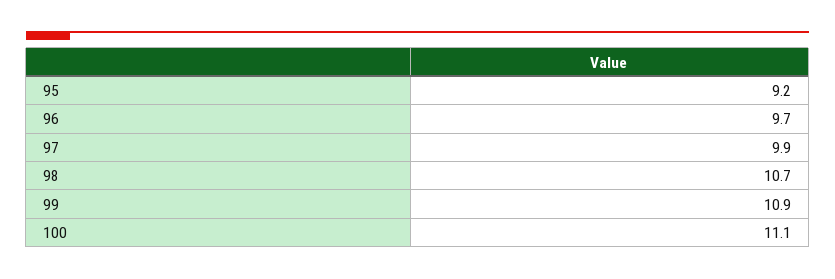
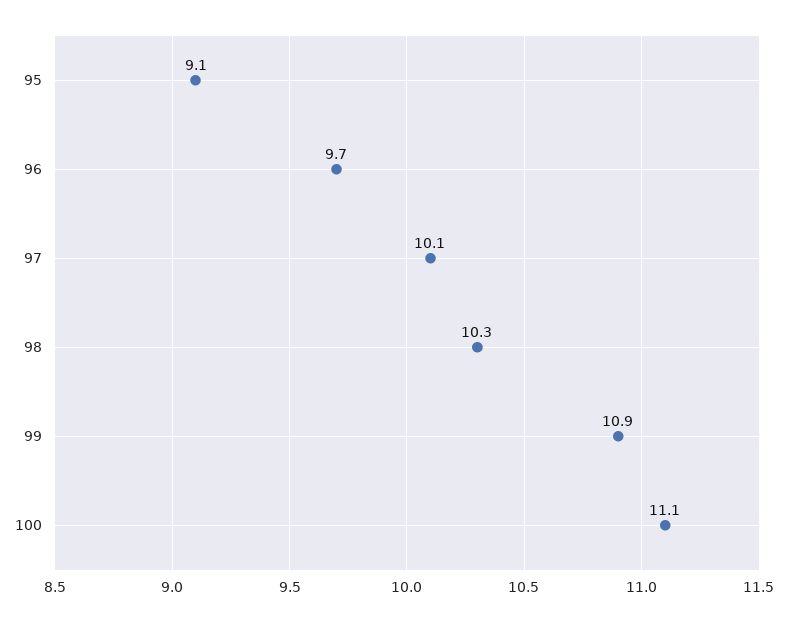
  {
-   "95": 9.2,
+   "95": 9.1,
    "96": 9.7,
-   "97": 9.9,
+   "97": 10.1,
-   "98": 10.7,
+   "98": 10.3,
    "99": 10.9,
    "100": 11.1
  }

